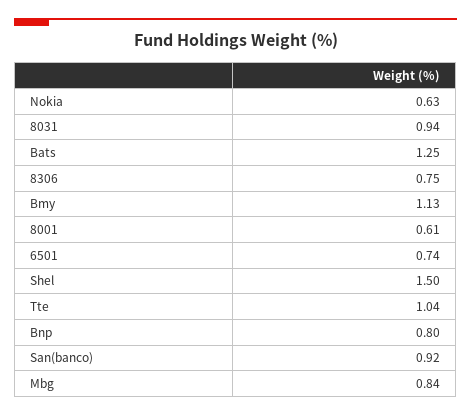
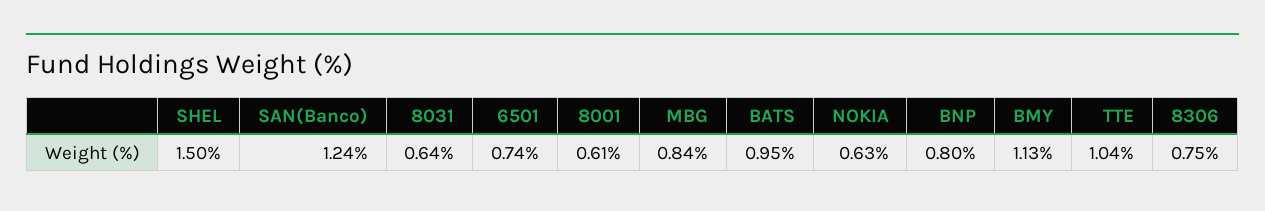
  {
    "Nokia": 0.63,
-   "8031": 0.94,
+   "8031": 0.64,
-   "Bats": 1.25,
+   "Bats": 0.95,
    "8306": 0.75,
    "Bmy": 1.13,
    "8001": 0.61,
    "6501": 0.74,
    "Shel": 1.5,
    "Tte": 1.04,
    "Bnp": 0.8,
-   "San(banco)": 0.92,
+   "San(banco)": 1.24,
    "Mbg": 0.84
  }

